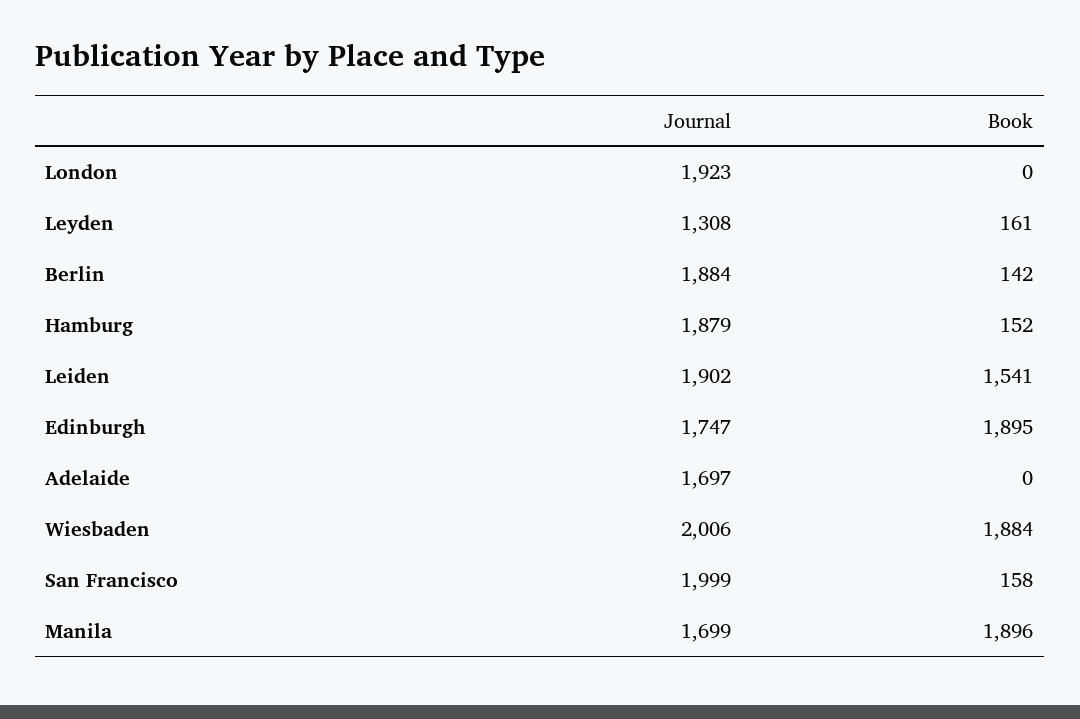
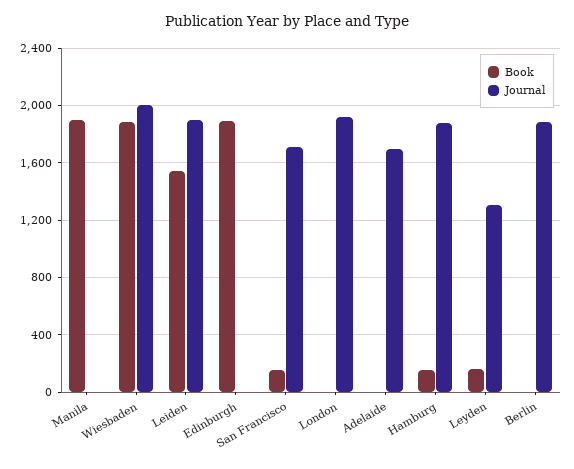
  {
    "Journal": {
      "London": 1923,
      "Leyden": 1308,
      "Berlin": 1884,
      "Hamburg": 1879,
      "Leiden": 1902,
-     "Edinburgh": 1747,
+     "Edinburgh": 0,
      "Adelaide": 1697,
      "Wiesbaden": 2006,
-     "San Francisco": 1999,
+     "San Francisco": 1700,
-     "Manila": 1699
+     "Manila": 0
    },
    "Book": {
      "London": 0,
      "Leyden": 161,
-     "Berlin": 142,
+     "Berlin": 0,
      "Hamburg": 152,
      "Leiden": 1541,
      "Edinburgh": 1895,
      "Adelaide": 0,
      "Wiesbaden": 1884,
      "San Francisco": 158,
      "Manila": 1896
    }
  }

